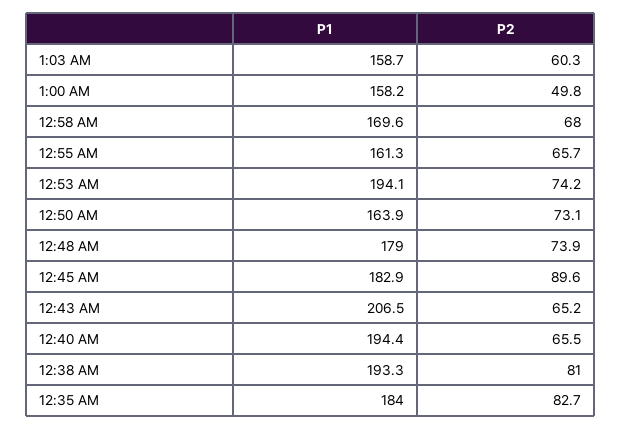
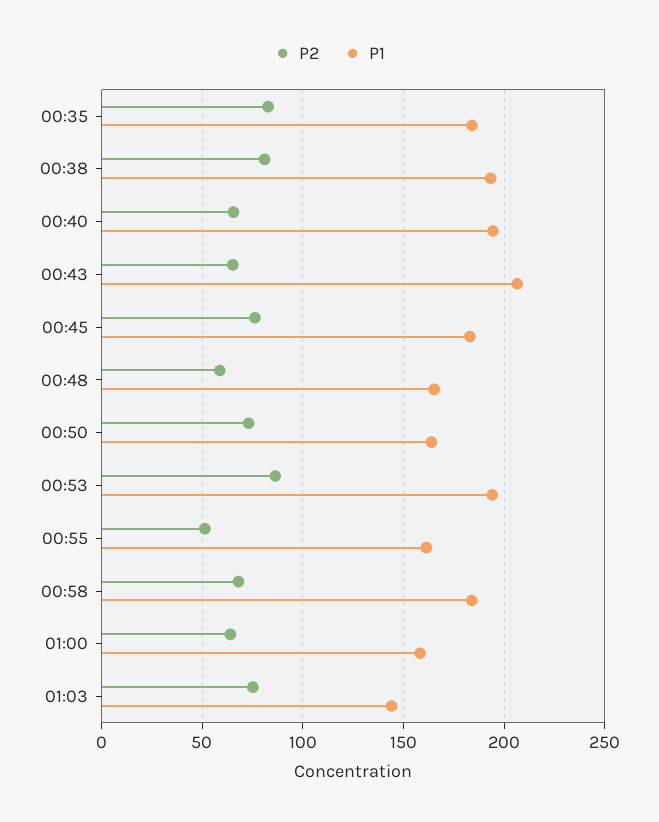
  {
    "P1": {
-     "1:03 AM": 158.7,
+     "1:03 AM": 145,
      "1:00 AM": 158.2,
-     "12:58 AM": 169.6,
+     "12:58 AM": 185,
      "12:55 AM": 161.3,
      "12:53 AM": 194.1,
      "12:50 AM": 163.9,
-     "12:48 AM": 179,
+     "12:48 AM": 165,
      "12:45 AM": 182.9,
      "12:43 AM": 206.5,
      "12:40 AM": 194.4,
      "12:38 AM": 193.3,
      "12:35 AM": 184
    },
    "P2": {
-     "1:03 AM": 60.3,
+     "1:03 AM": 75,
-     "1:00 AM": 49.8,
+     "1:00 AM": 65,
      "12:58 AM": 68,
-     "12:55 AM": 65.7,
+     "12:55 AM": 50,
-     "12:53 AM": 74.2,
+     "12:53 AM": 85,
      "12:50 AM": 73.1,
-     "12:48 AM": 73.9,
+     "12:48 AM": 60,
-     "12:45 AM": 89.6,
+     "12:45 AM": 75,
      "12:43 AM": 65.2,
      "12:40 AM": 65.5,
      "12:38 AM": 81,
      "12:35 AM": 82.7
    }
  }

